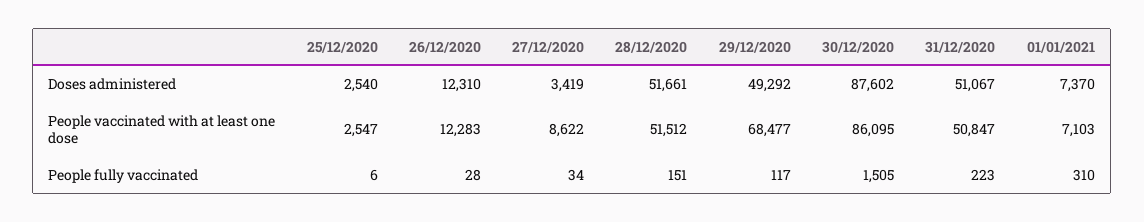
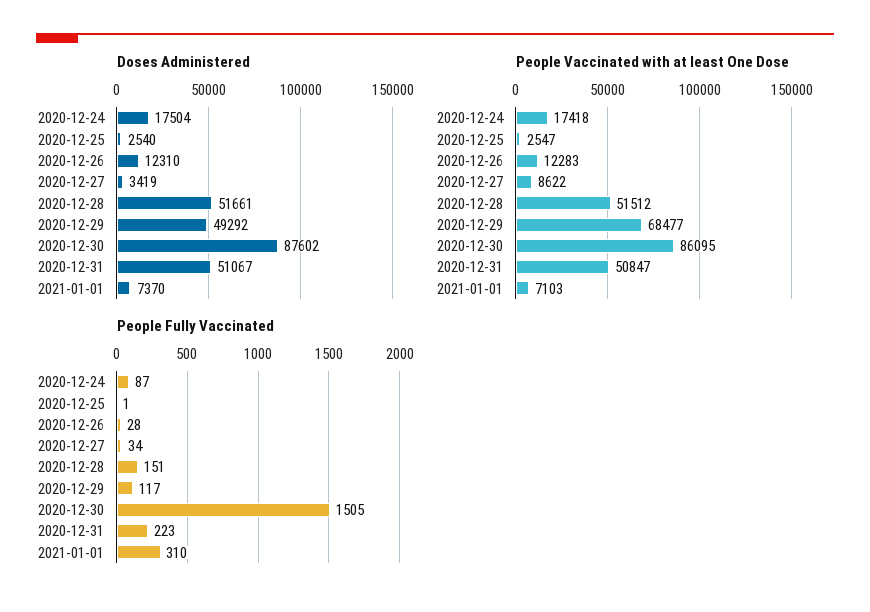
  {
    "Doses administered": {
      "25/12/2020": 2540,
      "26/12/2020": 12310,
      "27/12/2020": 3419,
      "28/12/2020": 51661,
      "29/12/2020": 49292,
      "30/12/2020": 87602,
      "31/12/2020": 51067,
-     "01/01/2021": 7370
+     "01/01/2021": 7370,
+     "2020-12-24": 17504
    },
    "People vaccinated with at least one dose": {
      "25/12/2020": 2547,
      "26/12/2020": 12283,
      "27/12/2020": 8622,
      "28/12/2020": 51512,
      "29/12/2020": 68477,
      "30/12/2020": 86095,
      "31/12/2020": 50847,
-     "01/01/2021": 7103
+     "01/01/2021": 7103,
+     "2020-12-24": 17418
    },
    "People fully vaccinated": {
-     "25/12/2020": 6,
+     "25/12/2020": 1,
      "26/12/2020": 28,
      "27/12/2020": 34,
      "28/12/2020": 151,
      "29/12/2020": 117,
      "30/12/2020": 1505,
      "31/12/2020": 223,
-     "01/01/2021": 310
+     "01/01/2021": 310,
+     "2020-12-24": 87
    }
  }

